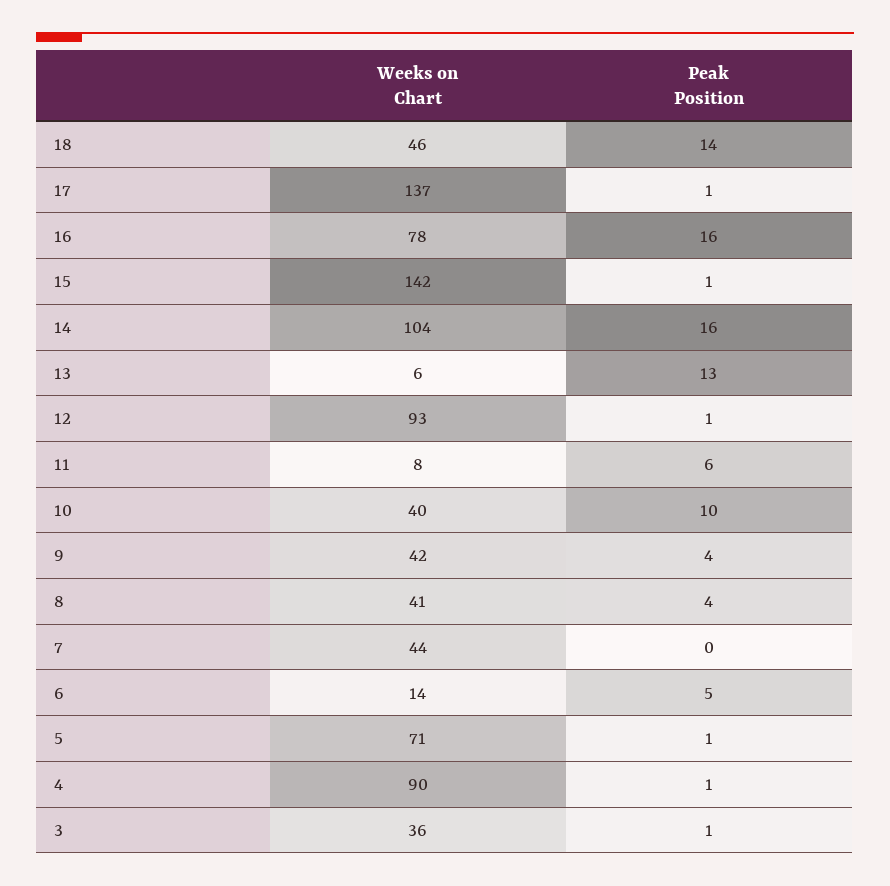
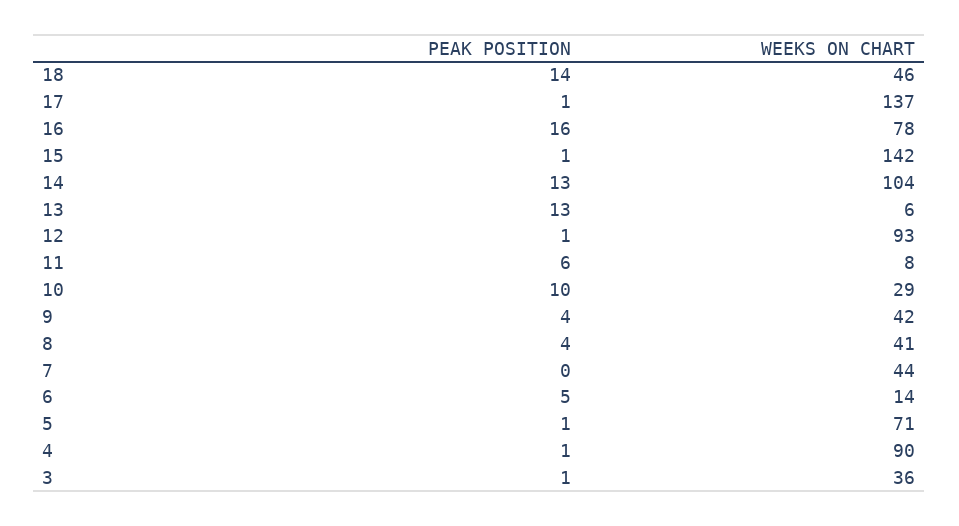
  {
    "Weeks on Chart": {
      "18": 46,
      "17": 137,
      "16": 78,
      "15": 142,
      "14": 104,
      "13": 6,
      "12": 93,
      "11": 8,
-     "10": 40,
+     "10": 29,
      "9": 42,
      "8": 41,
      "7": 44,
      "6": 14,
      "5": 71,
      "4": 90,
      "3": 36
    },
    "Peak Position": {
      "18": 14,
      "17": 1,
      "16": 16,
      "15": 1,
-     "14": 16,
+     "14": 13,
      "13": 13,
      "12": 1,
      "11": 6,
      "10": 10,
      "9": 4,
      "8": 4,
      "7": 0,
      "6": 5,
      "5": 1,
      "4": 1,
      "3": 1
    }
  }

